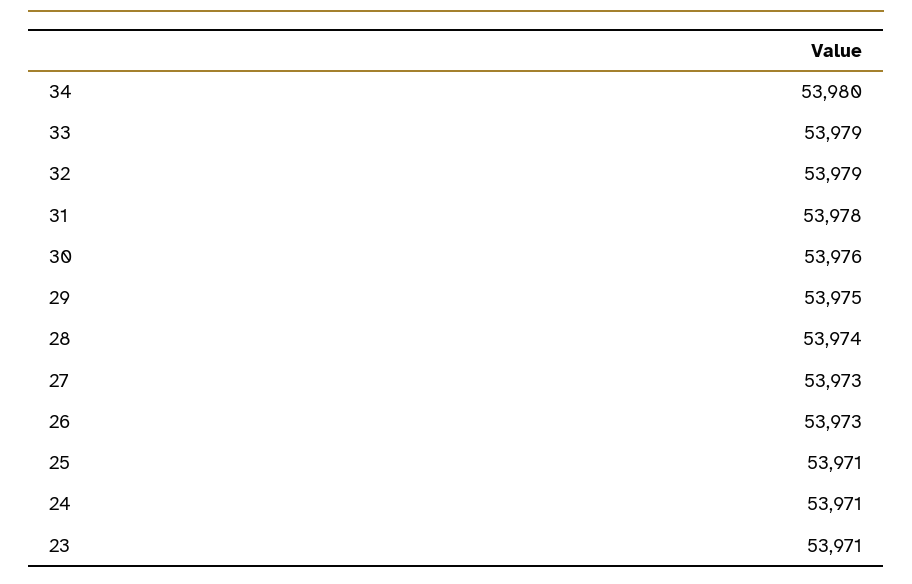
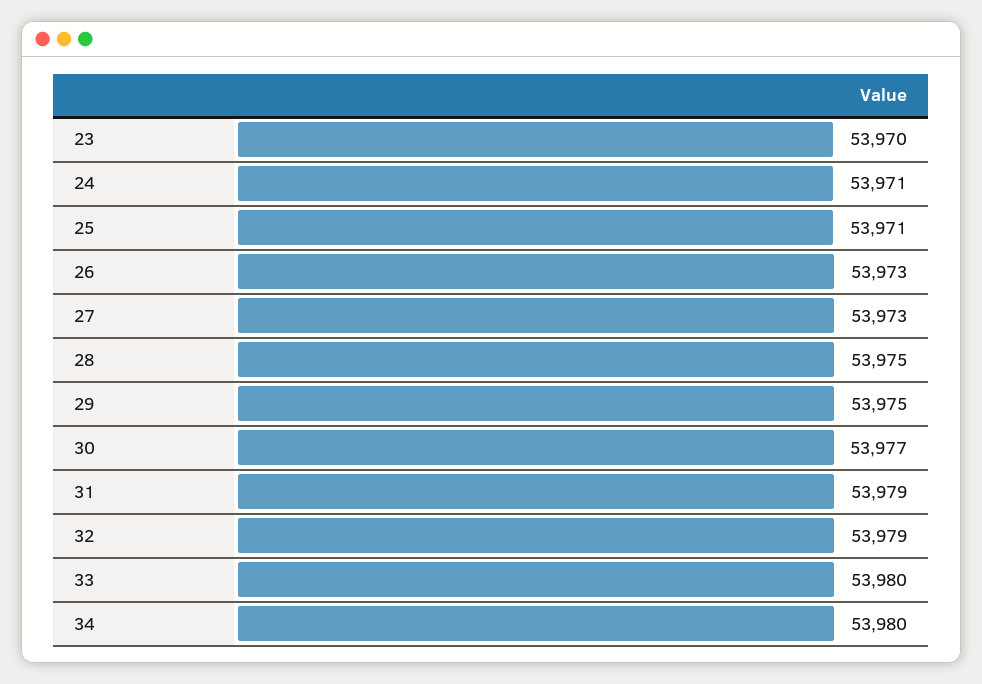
  {
    "34": 53980,
-   "33": 53979,
+   "33": 53980,
    "32": 53979,
-   "31": 53978,
+   "31": 53979,
-   "30": 53976,
+   "30": 53977,
    "29": 53975,
-   "28": 53974,
+   "28": 53975,
    "27": 53973,
    "26": 53973,
    "25": 53971,
    "24": 53971,
-   "23": 53971
+   "23": 53970
  }

